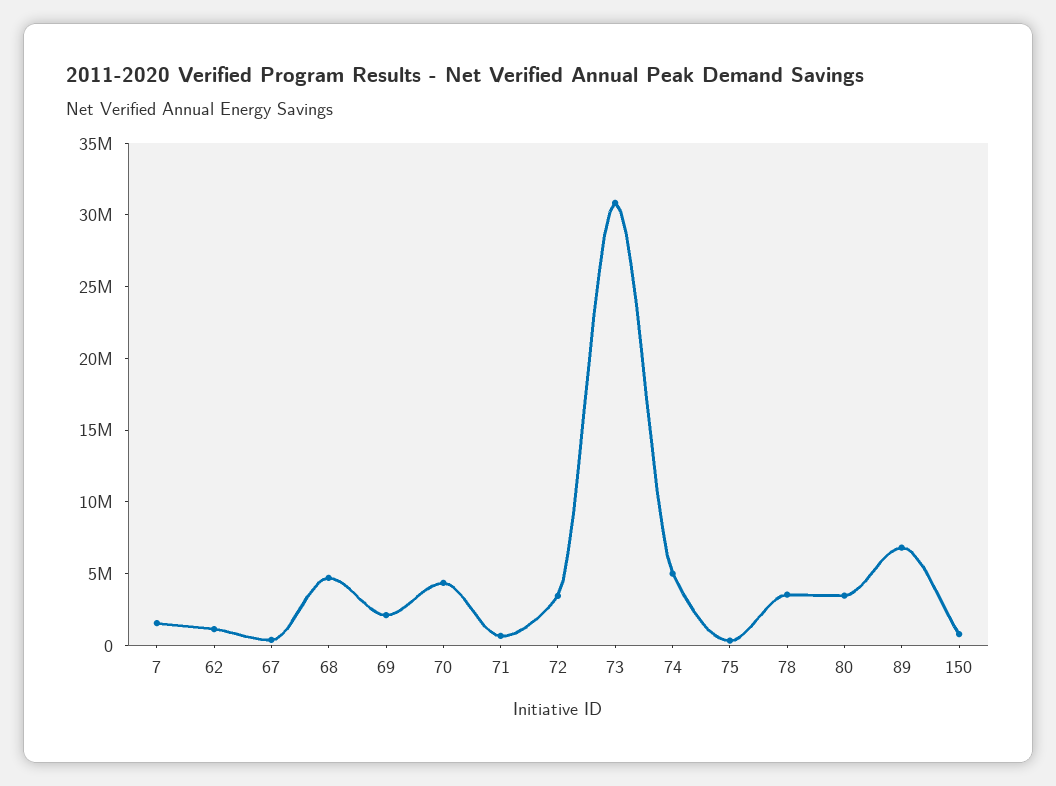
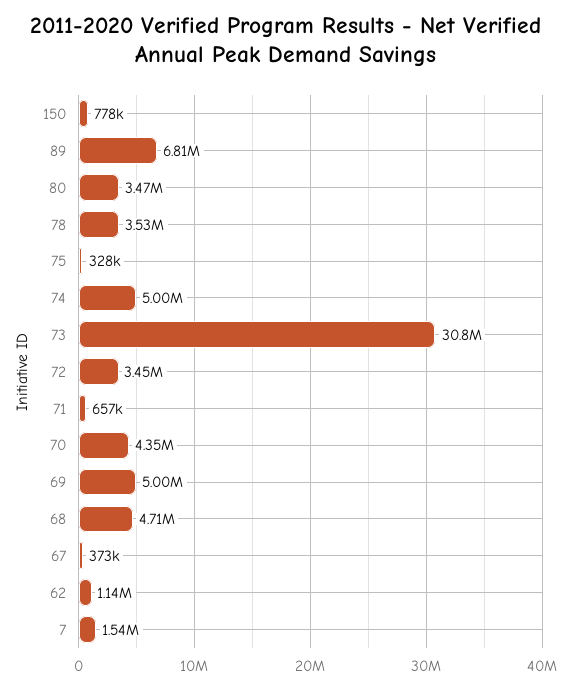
  {
    "7": 1540000,
    "62": 1140000,
    "67": 373000,
    "68": 4710000,
-   "69": 2000000,
+   "69": 5000000,
    "70": 4350000,
    "71": 657000,
    "72": 3450000,
    "73": 30800000,
    "74": 5000000,
    "75": 328000,
    "78": 3530000,
    "80": 3470000,
    "89": 6810000,
    "150": 778000
  }

